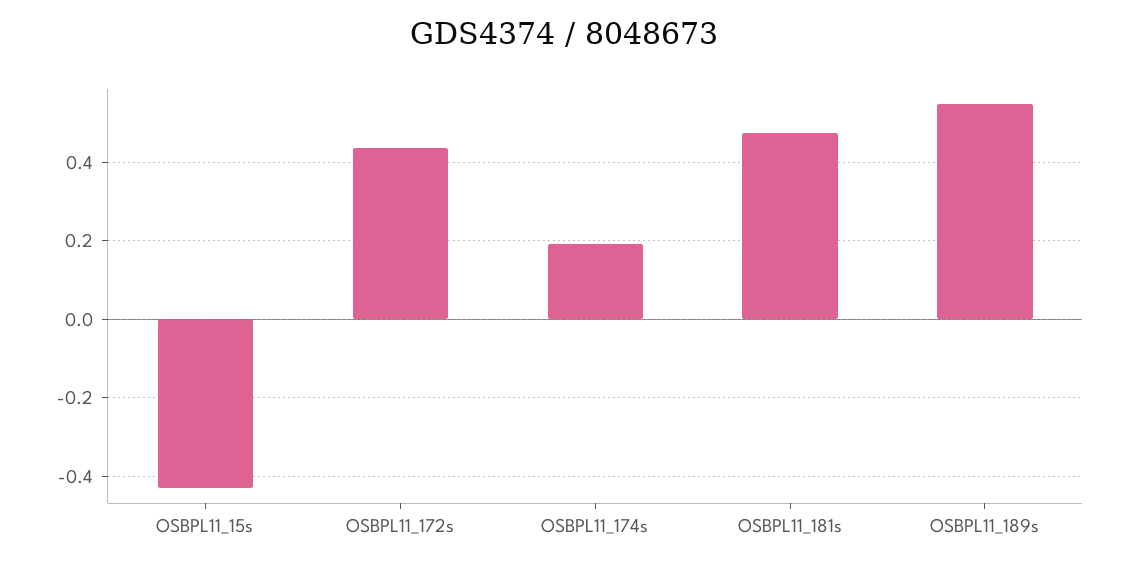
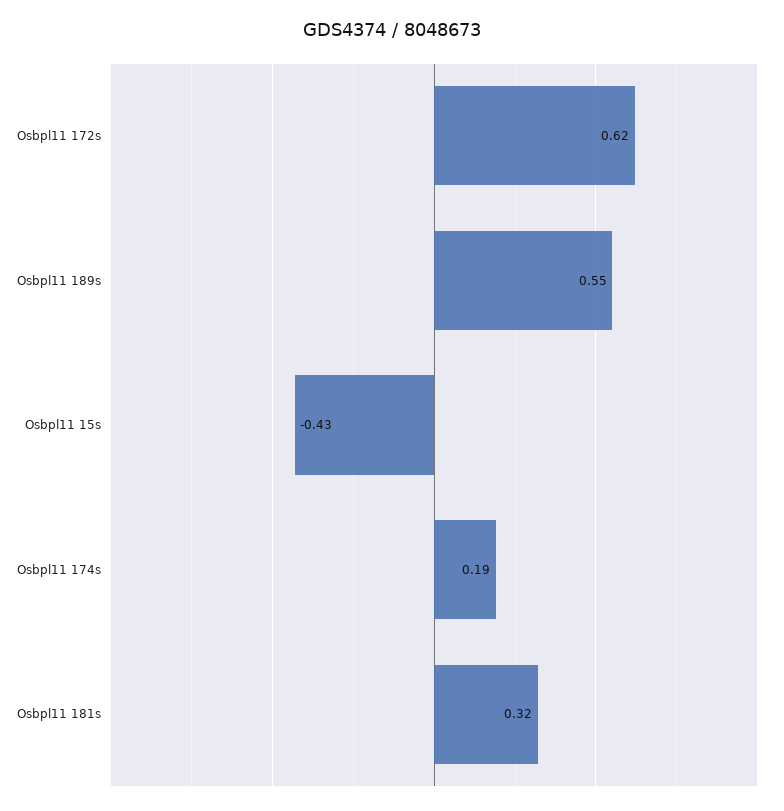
  {
    "OSBPL11_15s": -0.43,
-   "OSBPL11_172s": 0.44,
+   "OSBPL11_172s": 0.62,
    "OSBPL11_174s": 0.19,
-   "OSBPL11_181s": 0.48,
+   "OSBPL11_181s": 0.32,
    "OSBPL11_189s": 0.55
  }

